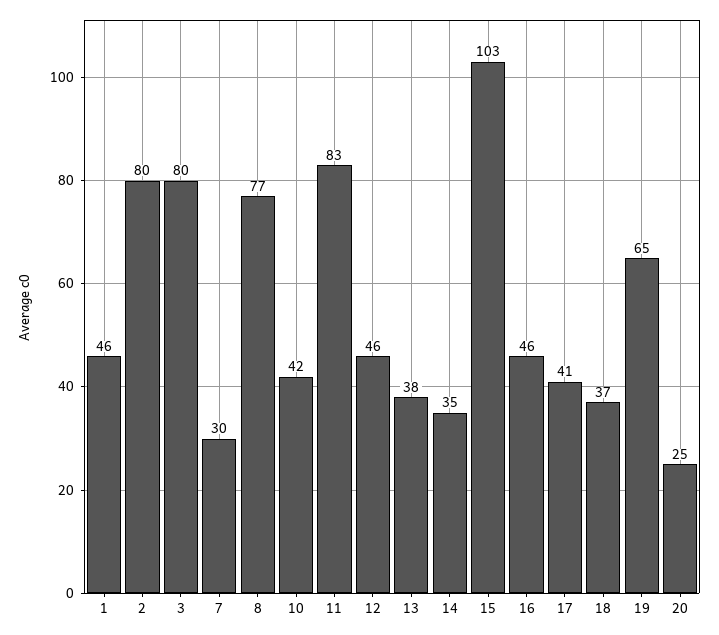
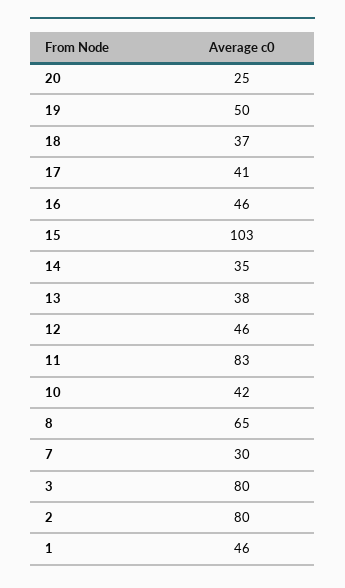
  {
    "1": 46,
    "2": 80,
    "3": 80,
    "7": 30,
-   "8": 77,
+   "8": 65,
    "10": 42,
    "11": 83,
    "12": 46,
    "13": 38,
    "14": 35,
    "15": 103,
    "16": 46,
    "17": 41,
    "18": 37,
-   "19": 65,
+   "19": 50,
    "20": 25
  }

